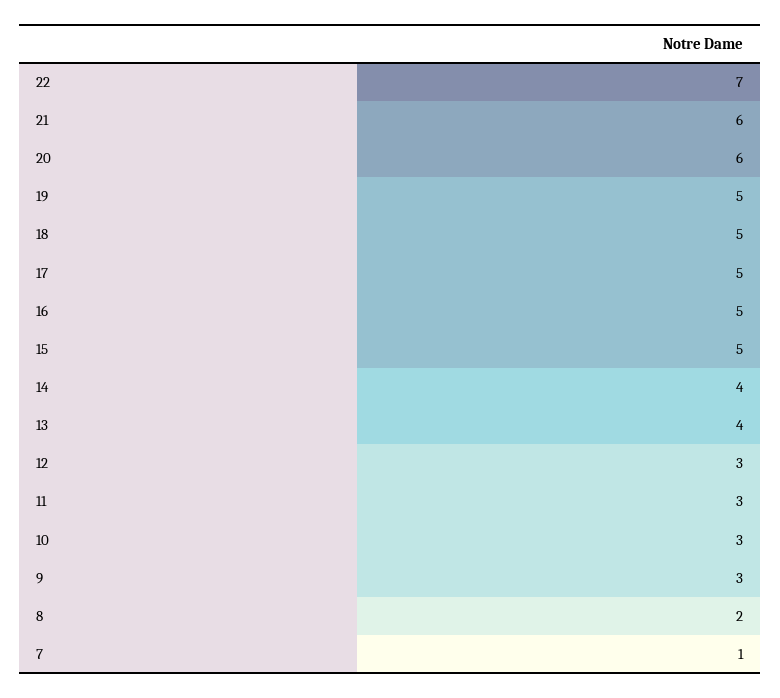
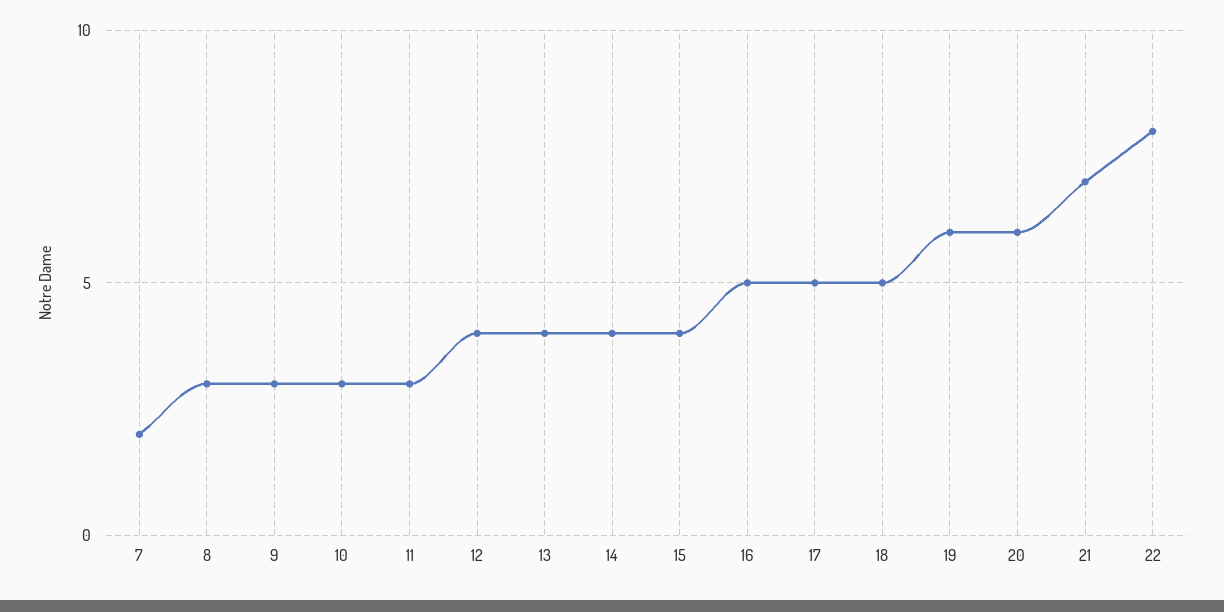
  {
-   "22": 7,
+   "22": 8,
-   "21": 6,
+   "21": 7,
    "20": 6,
-   "19": 5,
+   "19": 6,
    "18": 5,
    "17": 5,
    "16": 5,
-   "15": 5,
+   "15": 4,
    "14": 4,
    "13": 4,
-   "12": 3,
+   "12": 4,
    "11": 3,
    "10": 3,
    "9": 3,
-   "8": 2,
+   "8": 3,
-   "7": 1
+   "7": 2
  }

